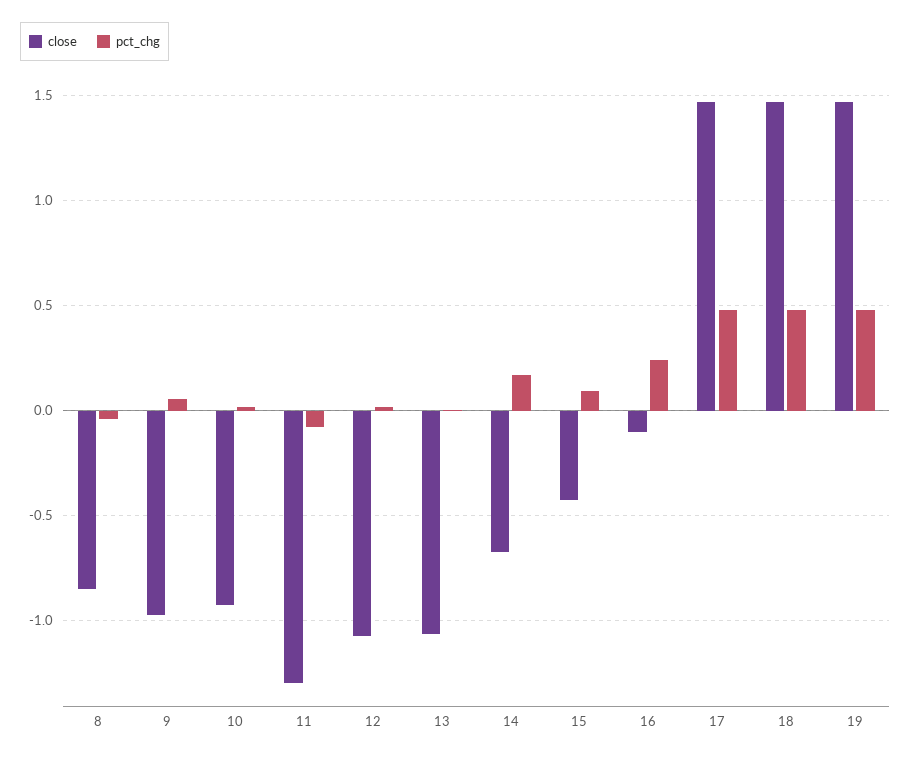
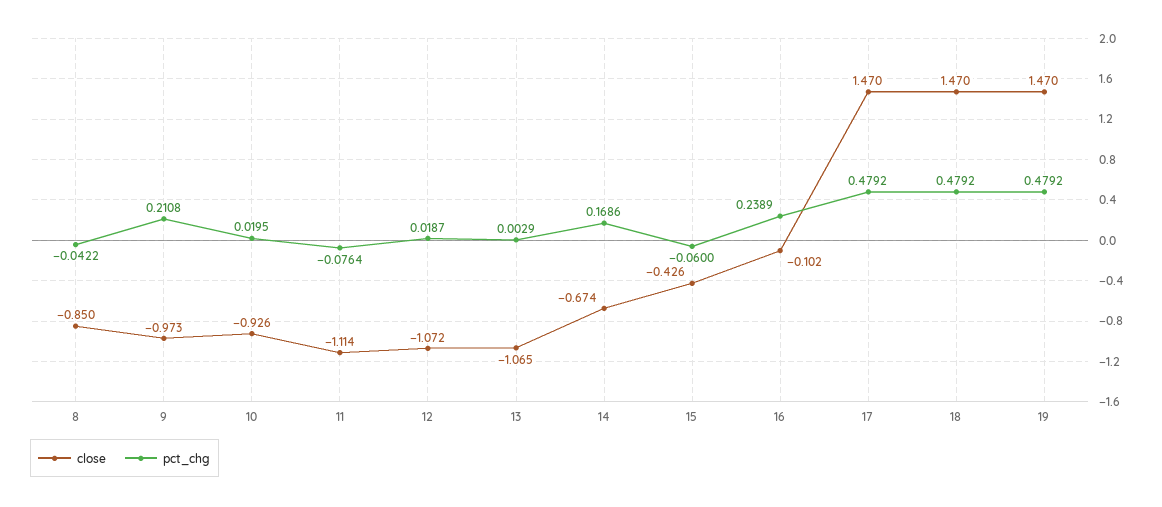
  {
    "close": {
      "8": -0.85,
      "9": -0.973,
      "10": -0.926,
-     "11": -1.3,
+     "11": -1.114,
      "12": -1.072,
      "13": -1.065,
      "14": -0.674,
      "15": -0.426,
      "16": -0.102,
      "17": 1.47,
      "18": 1.47,
      "19": 1.47
    },
    "pct_chg": {
      "8": -0.0422,
-     "9": 0.05,
+     "9": 0.2108,
      "10": 0.0195,
      "11": -0.0764,
      "12": 0.0187,
      "13": 0.0029,
      "14": 0.1686,
-     "15": 0.1,
+     "15": -0.06,
      "16": 0.2389,
      "17": 0.4792,
      "18": 0.4792,
      "19": 0.4792
    }
  }

